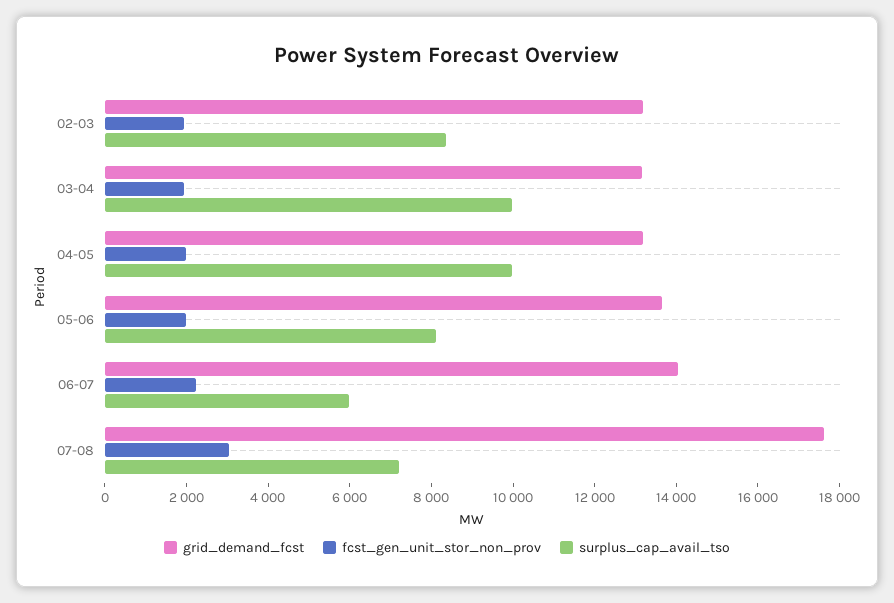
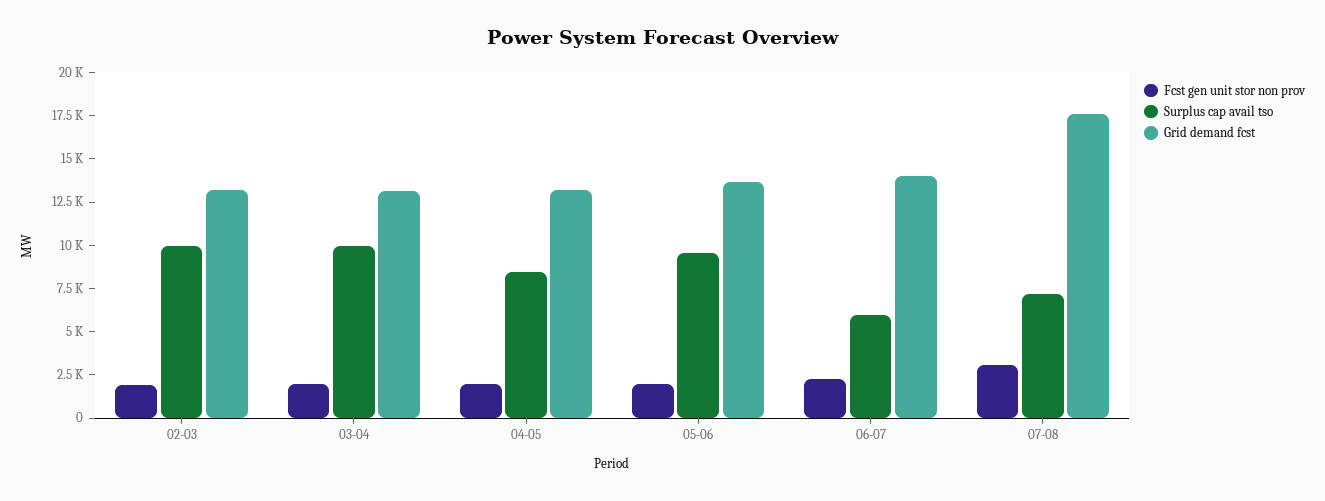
  {
    "grid_demand_fcst": {
      "02-03": 13000,
      "03-04": 13000,
      "04-05": 13000,
      "05-06": 13500,
      "06-07": 14000,
      "07-08": 17500
    },
    "fcst_gen_unit_stor_non_prov": {
      "02-03": 2000,
      "03-04": 2000,
      "04-05": 2000,
      "05-06": 2000,
      "06-07": 2000,
      "07-08": 3000
    },
    "surplus_cap_avail_tso": {
-     "02-03": 8500,
+     "02-03": 10000,
      "03-04": 10000,
-     "04-05": 10000,
+     "04-05": 8500,
-     "05-06": 8000,
+     "05-06": 9500,
      "06-07": 6000,
      "07-08": 7000
    }
  }

